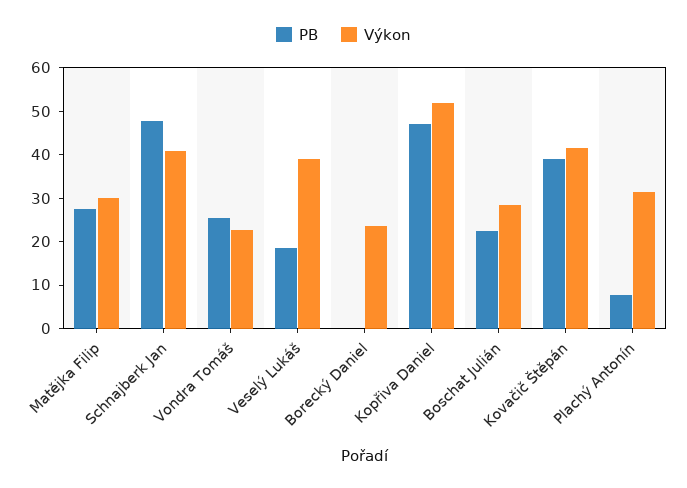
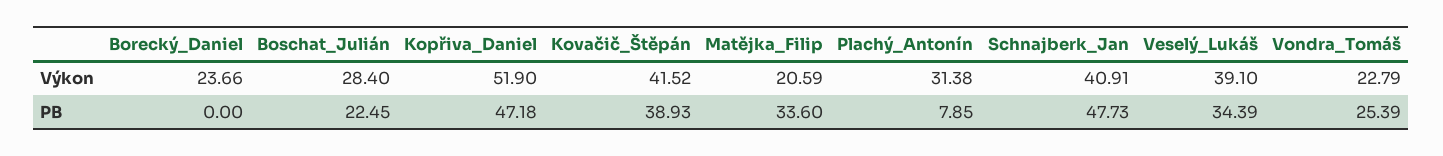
  {
    "PB": {
-     "Matějka Filip": 28,
+     "Matějka Filip": 33.6,
      "Schnajberk Jan": 47.73,
      "Vondra Tomáš": 25.39,
-     "Veselý Lukáš": 18,
+     "Veselý Lukáš": 34.39,
      "Borecký Daniel": 0,
      "Kopřiva Daniel": 47.18,
      "Boschat Julián": 22.45,
      "Kovačič Štěpán": 38.93,
      "Plachý Antonín": 7.85
    },
    "Výkon": {
-     "Matějka Filip": 30,
+     "Matějka Filip": 20.59,
      "Schnajberk Jan": 40.91,
      "Vondra Tomáš": 22.79,
      "Veselý Lukáš": 39.1,
      "Borecký Daniel": 23.66,
      "Kopřiva Daniel": 51.9,
      "Boschat Julián": 28.4,
      "Kovačič Štěpán": 41.52,
      "Plachý Antonín": 31.38
    }
  }

